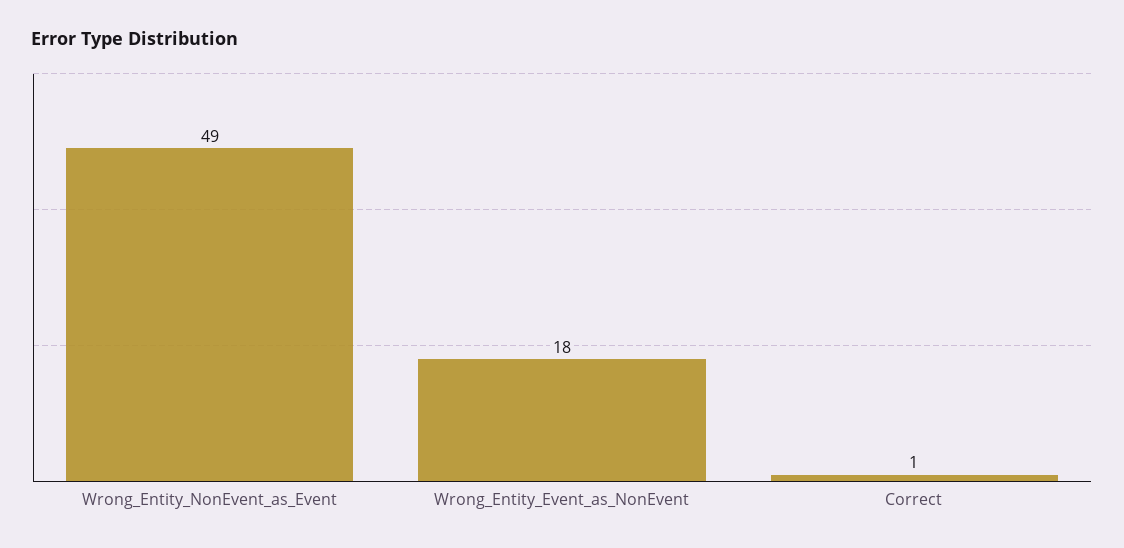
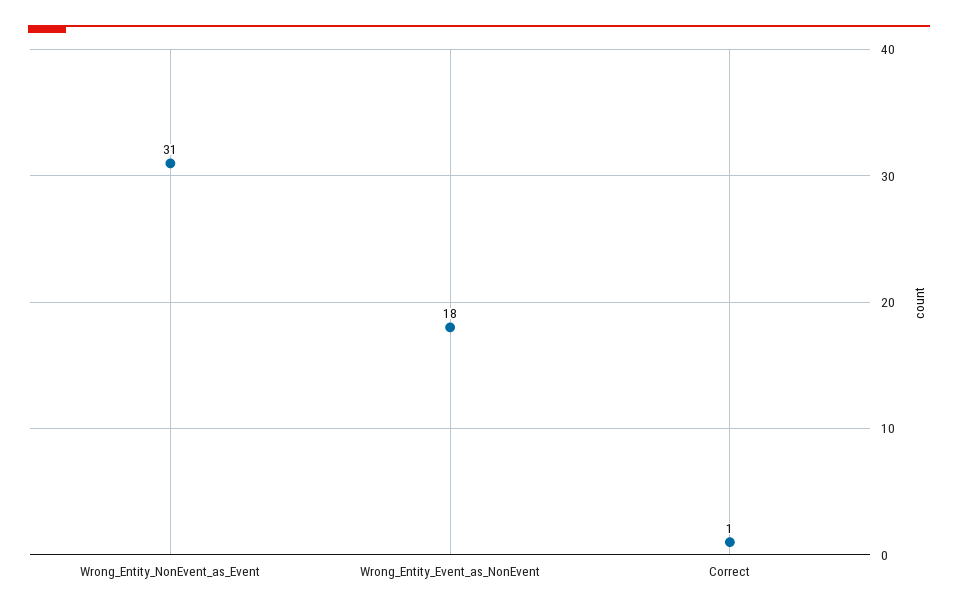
  {
-   "Wrong_Entity_NonEvent_as_Event": 49,
+   "Wrong_Entity_NonEvent_as_Event": 31,
    "Wrong_Entity_Event_as_NonEvent": 18,
    "Correct": 1
  }

